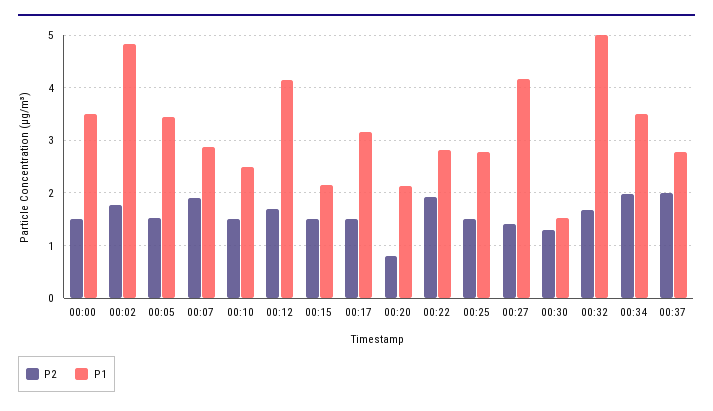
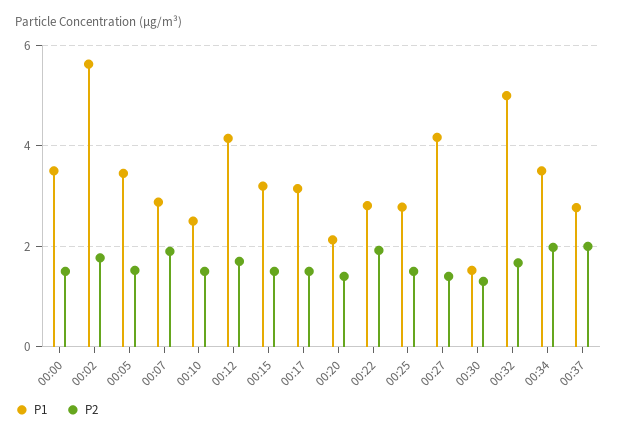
  {
    "P2": {
      "00:00": 1.6,
      "00:02": 1.8,
      "00:05": 1.6,
      "00:07": 2,
      "00:10": 1.6,
      "00:12": 1.8,
      "00:15": 1.6,
      "00:17": 1.6,
-     "00:20": 0.8,
+     "00:20": 1.4,
      "00:22": 2,
      "00:25": 1.6,
      "00:27": 1.4,
      "00:30": 1.4,
      "00:32": 1.6,
      "00:34": 2,
      "00:37": 2
    },
    "P1": {
      "00:00": 3.6,
-     "00:02": 4.8,
+     "00:02": 5.6,
      "00:05": 3.4,
      "00:07": 2.8,
      "00:10": 2.6,
      "00:12": 4.2,
-     "00:15": 2.2,
+     "00:15": 3.2,
      "00:17": 3.2,
      "00:20": 2.2,
      "00:22": 2.8,
      "00:25": 2.8,
      "00:27": 4.2,
      "00:30": 1.6,
      "00:32": 5,
      "00:34": 3.6,
      "00:37": 2.8
    }
  }

